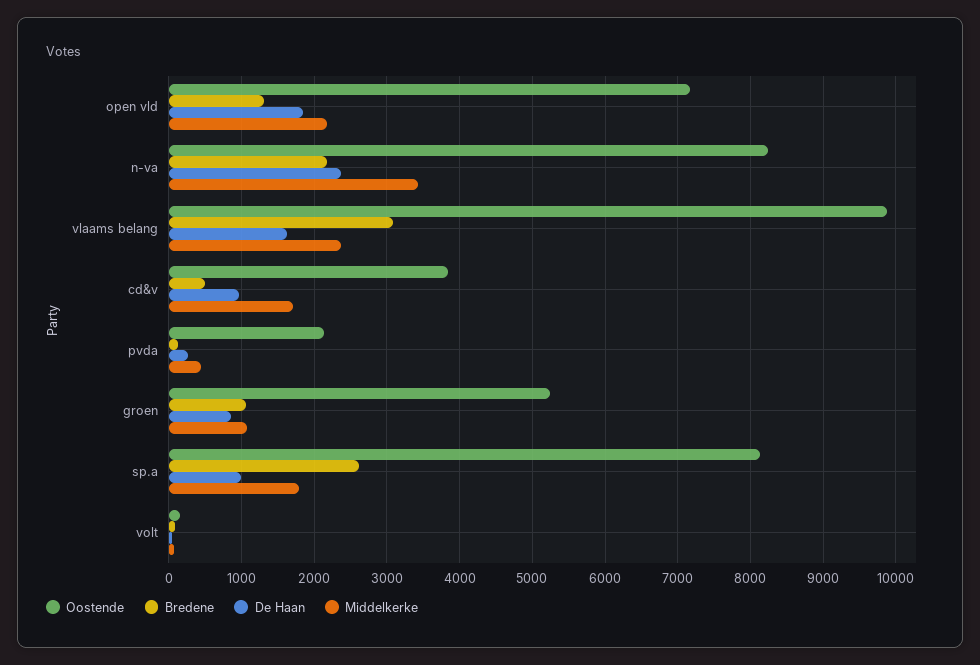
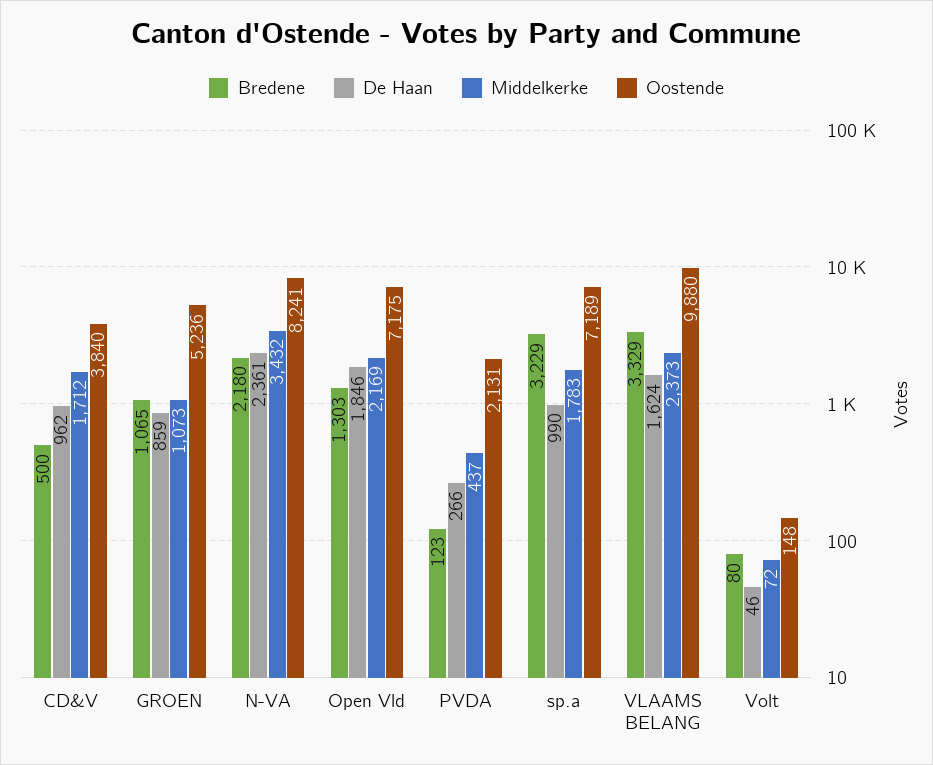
  {
    "Oostende": {
      "open vld": 7175,
      "n-va": 8241,
      "vlaams belang": 9880,
      "cd&v": 3840,
      "pvda": 2131,
      "groen": 5236,
-     "sp.a": 8100,
+     "sp.a": 7189,
      "volt": 148
    },
    "Bredene": {
      "open vld": 1303,
      "n-va": 2180,
-     "vlaams belang": 3100,
+     "vlaams belang": 3329,
      "cd&v": 500,
      "pvda": 123,
      "groen": 1065,
-     "sp.a": 2600,
+     "sp.a": 3229,
      "volt": 80
    },
    "De Haan": {
      "open vld": 1846,
      "n-va": 2361,
      "vlaams belang": 1624,
      "cd&v": 962,
      "pvda": 266,
      "groen": 859,
      "sp.a": 990,
      "volt": 46
    },
    "Middelkerke": {
      "open vld": 2169,
      "n-va": 3432,
      "vlaams belang": 2373,
      "cd&v": 1712,
      "pvda": 437,
      "groen": 1073,
      "sp.a": 1783,
      "volt": 72
    }
  }

